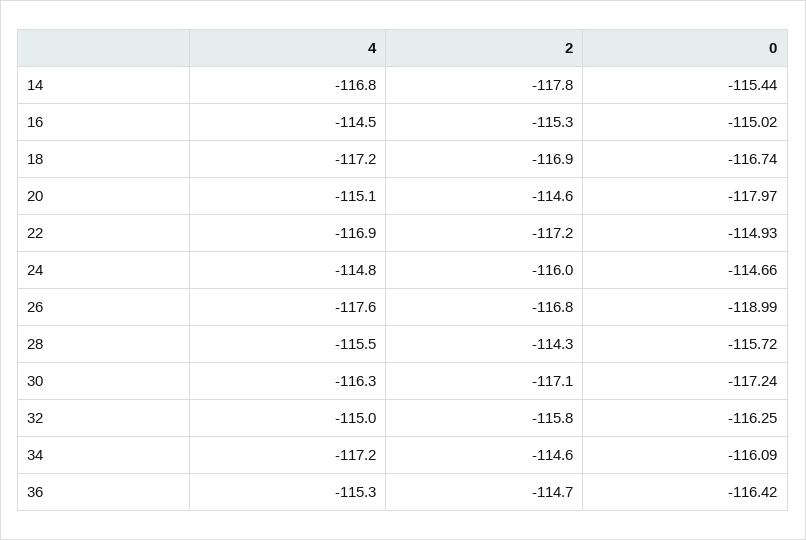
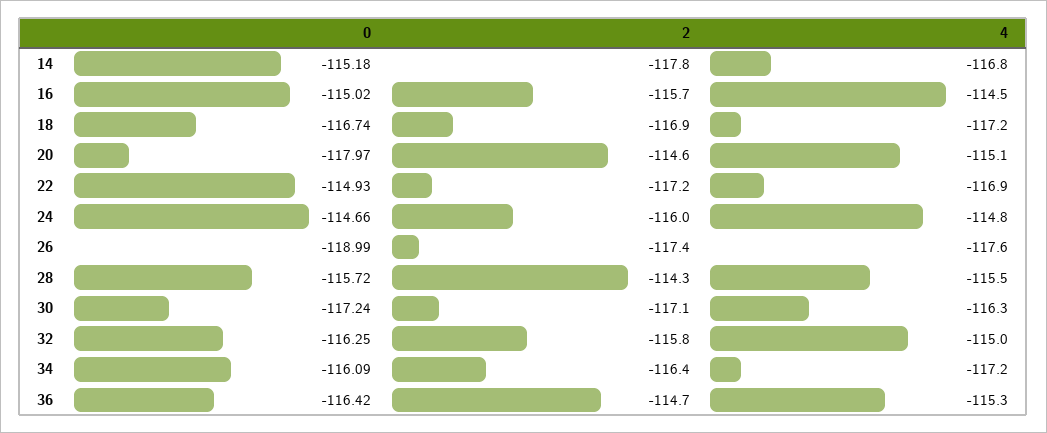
  {
    "4": {
      "14": -116.8,
      "16": -114.5,
      "18": -117.2,
      "20": -115.1,
      "22": -116.9,
      "24": -114.8,
      "26": -117.6,
      "28": -115.5,
      "30": -116.3,
      "32": -115,
      "34": -117.2,
      "36": -115.3
    },
    "2": {
      "14": -117.8,
-     "16": -115.3,
+     "16": -115.7,
      "18": -116.9,
      "20": -114.6,
      "22": -117.2,
      "24": -116,
-     "26": -116.8,
+     "26": -117.4,
      "28": -114.3,
      "30": -117.1,
      "32": -115.8,
-     "34": -114.6,
+     "34": -116.4,
      "36": -114.7
    },
    "0": {
-     "14": -115.44,
+     "14": -115.18,
      "16": -115.02,
      "18": -116.74,
      "20": -117.97,
      "22": -114.93,
      "24": -114.66,
      "26": -118.99,
      "28": -115.72,
      "30": -117.24,
      "32": -116.25,
      "34": -116.09,
      "36": -116.42
    }
  }

